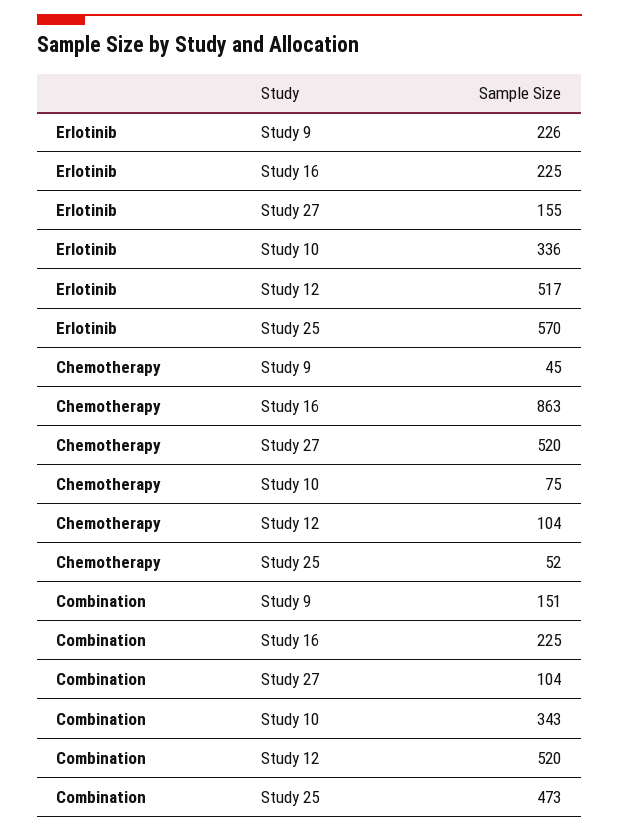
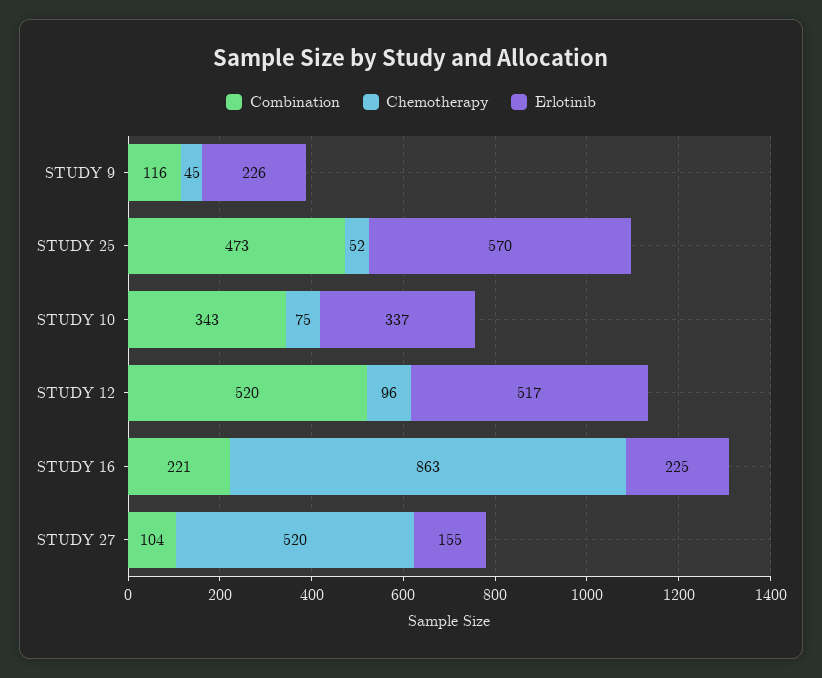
  {
    "Erlotinib": {
      "Study 9": 226,
      "Study 16": 225,
      "Study 27": 155,
-     "Study 10": 336,
+     "Study 10": 337,
      "Study 12": 517,
      "Study 25": 570
    },
    "Chemotherapy": {
      "Study 9": 45,
      "Study 16": 863,
      "Study 27": 520,
      "Study 10": 75,
-     "Study 12": 104,
+     "Study 12": 96,
      "Study 25": 52
    },
    "Combination": {
-     "Study 9": 151,
+     "Study 9": 116,
-     "Study 16": 225,
+     "Study 16": 221,
      "Study 27": 104,
      "Study 10": 343,
      "Study 12": 520,
      "Study 25": 473
    }
  }

